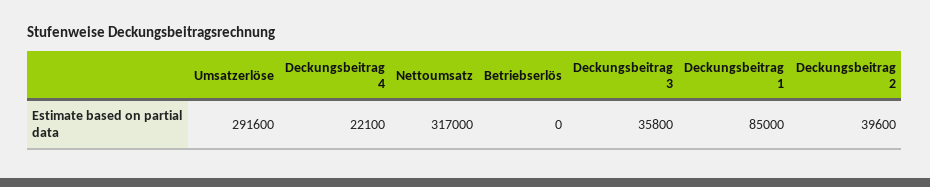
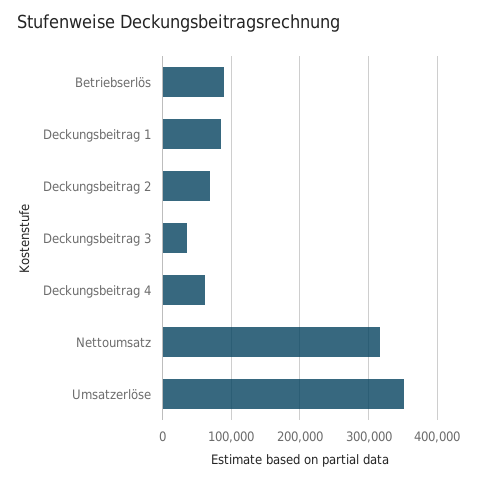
  {
-   "Umsatzerlöse": 291600,
+   "Umsatzerlöse": 350000,
-   "Deckungsbeitrag 4": 22100,
+   "Deckungsbeitrag 4": 60000,
    "Nettoumsatz": 317000,
-   "Betriebserlös": 0,
+   "Betriebserlös": 90000,
    "Deckungsbeitrag 3": 35800,
    "Deckungsbeitrag 1": 85000,
-   "Deckungsbeitrag 2": 39600
+   "Deckungsbeitrag 2": 70000
  }

